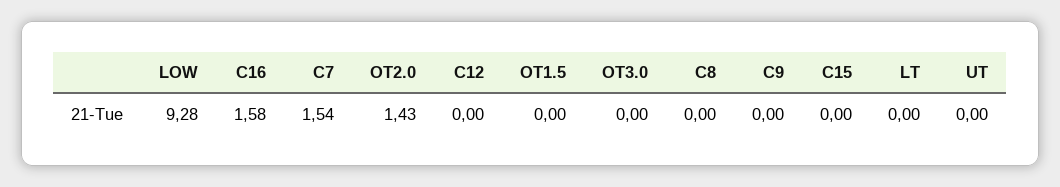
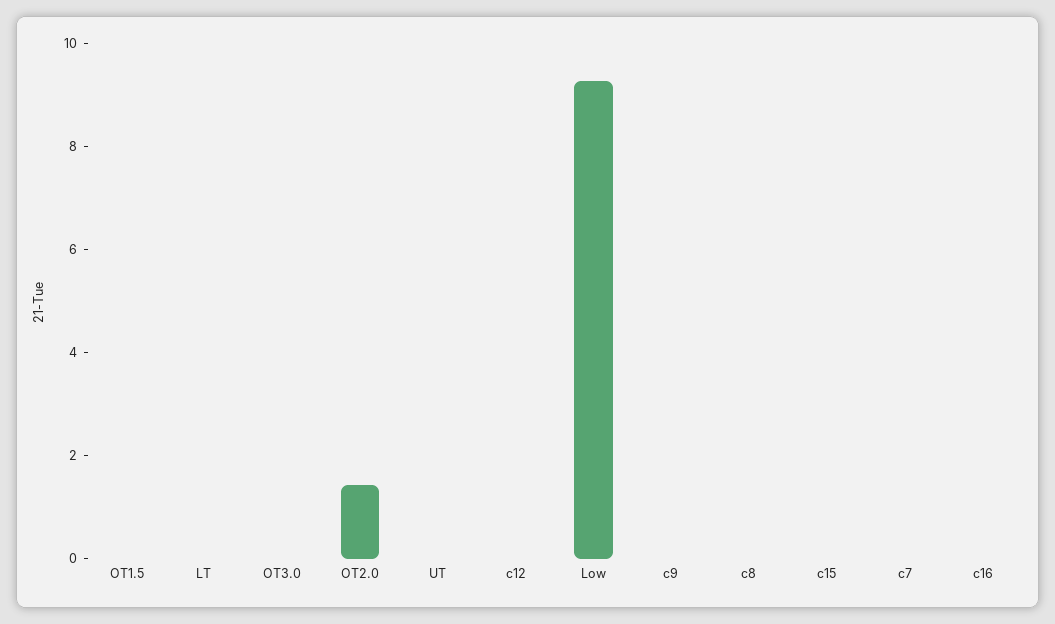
  {
    "LOW": 9.28,
-   "C16": 1.58,
+   "C16": 0,
-   "C7": 1.54,
+   "C7": 0,
    "OT2.0": 1.43,
    "C12": 0,
    "OT1.5": 0,
    "OT3.0": 0,
    "C8": 0,
    "C9": 0,
    "C15": 0,
    "LT": 0,
    "UT": 0
  }

